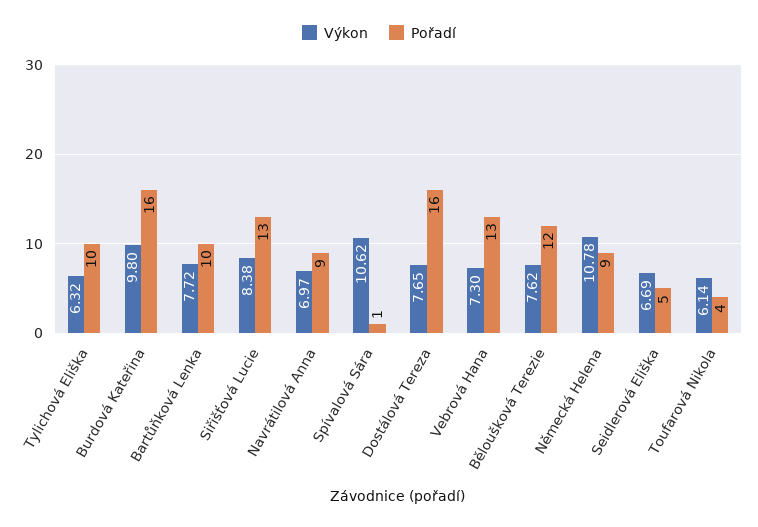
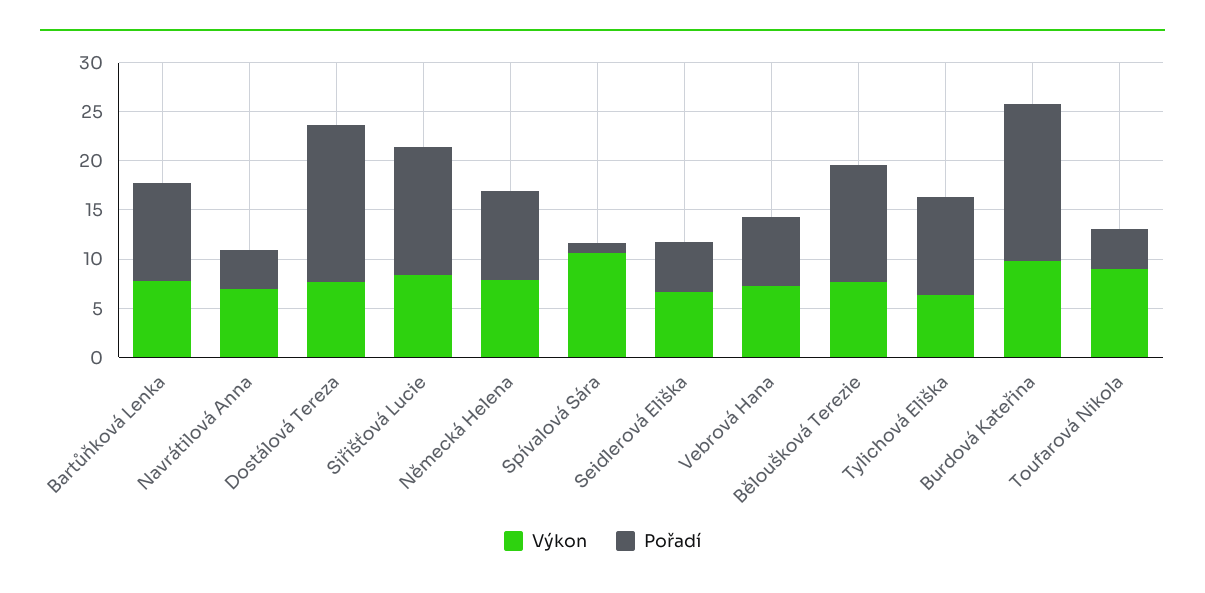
  {
    "Výkon": {
      "Tylichová Eliška": 6.32,
      "Burdová Kateřina": 9.8,
      "Bartůňková Lenka": 7.72,
      "Siřišťová Lucie": 8.38,
      "Navrátilová Anna": 6.97,
      "Spívalová Sára": 10.62,
      "Dostálová Tereza": 7.65,
      "Vebrová Hana": 7.3,
      "Běloušková Terezie": 7.62,
-     "Německá Helena": 10.78,
+     "Německá Helena": 8,
      "Seidlerová Eliška": 6.69,
-     "Toufarová Nikola": 6.14
+     "Toufarová Nikola": 9
    },
    "Pořadí": {
      "Tylichová Eliška": 10,
      "Burdová Kateřina": 16,
      "Bartůňková Lenka": 10,
      "Siřišťová Lucie": 13,
-     "Navrátilová Anna": 9,
+     "Navrátilová Anna": 4,
      "Spívalová Sára": 1,
      "Dostálová Tereza": 16,
-     "Vebrová Hana": 13,
+     "Vebrová Hana": 7,
      "Běloušková Terezie": 12,
      "Německá Helena": 9,
      "Seidlerová Eliška": 5,
      "Toufarová Nikola": 4
    }
  }

